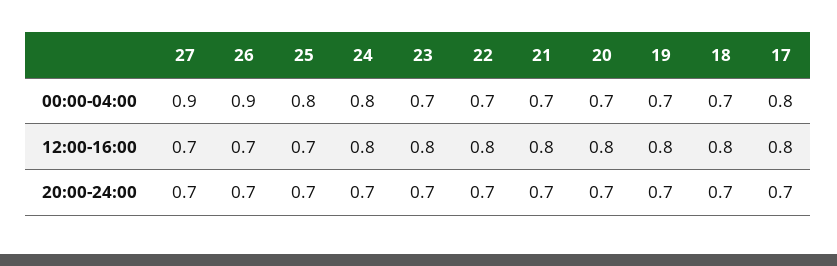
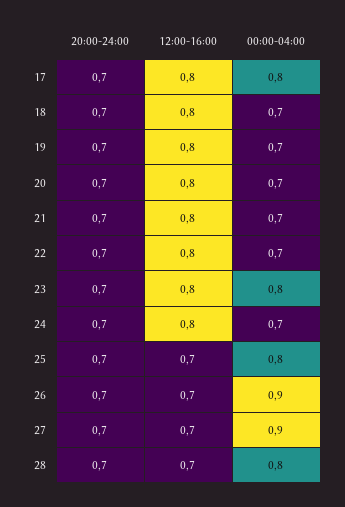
  {
    "27": {
      "00:00-04:00": 0.9,
      "12:00-16:00": 0.7,
      "20:00-24:00": 0.7
    },
    "26": {
      "00:00-04:00": 0.9,
      "12:00-16:00": 0.7,
      "20:00-24:00": 0.7
    },
    "25": {
      "00:00-04:00": 0.8,
      "12:00-16:00": 0.7,
      "20:00-24:00": 0.7
    },
    "24": {
-     "00:00-04:00": 0.8,
+     "00:00-04:00": 0.7,
      "12:00-16:00": 0.8,
      "20:00-24:00": 0.7
    },
    "23": {
-     "00:00-04:00": 0.7,
+     "00:00-04:00": 0.8,
      "12:00-16:00": 0.8,
      "20:00-24:00": 0.7
    },
    "22": {
      "00:00-04:00": 0.7,
      "12:00-16:00": 0.8,
      "20:00-24:00": 0.7
    },
    "21": {
      "00:00-04:00": 0.7,
      "12:00-16:00": 0.8,
      "20:00-24:00": 0.7
    },
    "20": {
      "00:00-04:00": 0.7,
      "12:00-16:00": 0.8,
      "20:00-24:00": 0.7
    },
    "19": {
      "00:00-04:00": 0.7,
      "12:00-16:00": 0.8,
      "20:00-24:00": 0.7
    },
    "18": {
      "00:00-04:00": 0.7,
      "12:00-16:00": 0.8,
      "20:00-24:00": 0.7
    },
    "17": {
      "00:00-04:00": 0.8,
      "12:00-16:00": 0.8,
      "20:00-24:00": 0.7
-   }
+   },
+   "28": {
+     "20:00-24:00": 0.7,
+     "12:00-16:00": 0.7,
+     "00:00-04:00": 0.8
+   }
  }

